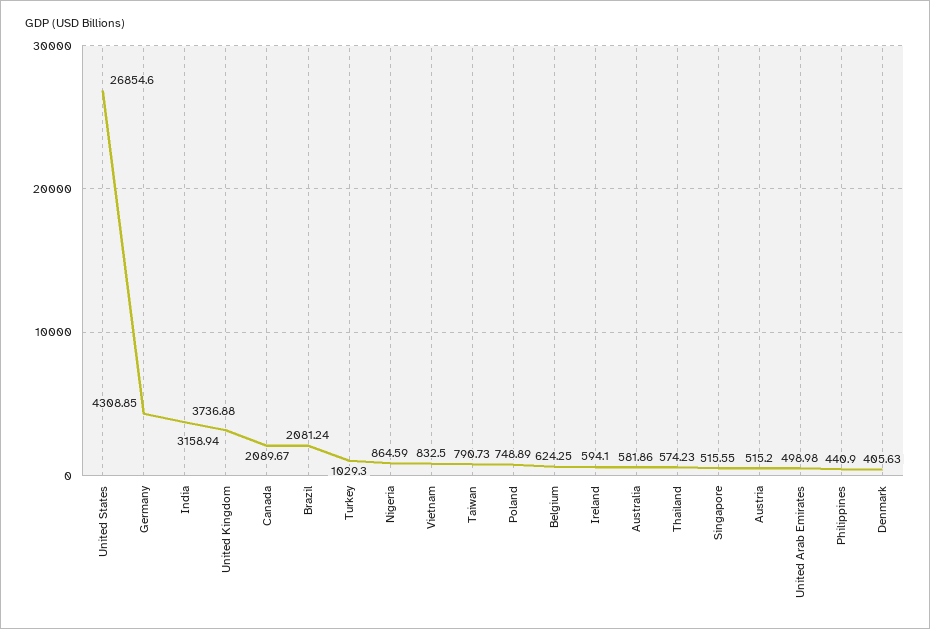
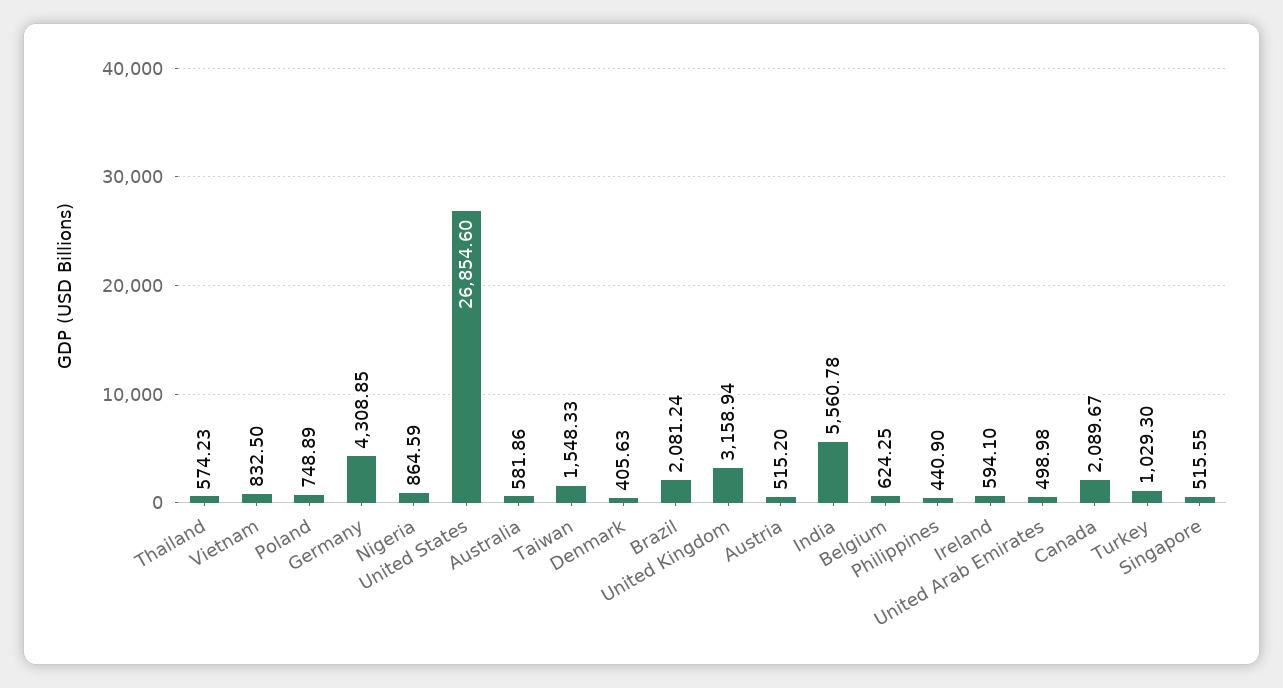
  {
    "United States": 26854.6,
    "Germany": 4308.85,
-   "India": 3736.88,
+   "India": 5560.78,
    "United Kingdom": 3158.94,
    "Canada": 2089.67,
    "Brazil": 2081.24,
    "Turkey": 1029.3,
    "Nigeria": 864.59,
    "Vietnam": 832.5,
-   "Taiwan": 790.73,
+   "Taiwan": 1548.33,
    "Poland": 748.89,
    "Belgium": 624.25,
    "Ireland": 594.1,
    "Australia": 581.86,
    "Thailand": 574.23,
    "Singapore": 515.55,
    "Austria": 515.2,
    "United Arab Emirates": 498.98,
    "Philippines": 440.9,
    "Denmark": 405.63
  }

